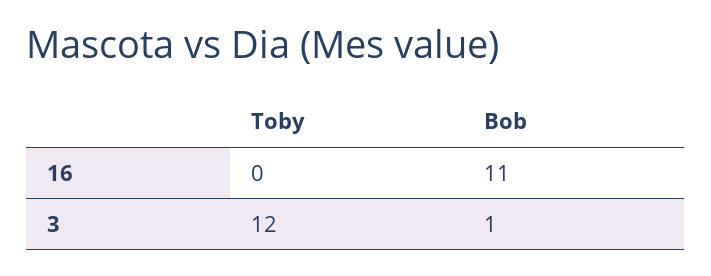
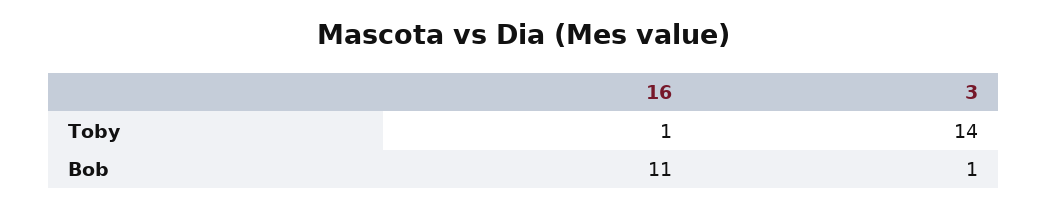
  {
    "Toby": {
-     "16": 0,
+     "16": 1,
-     "3": 12
+     "3": 14
    },
    "Bob": {
      "16": 11,
      "3": 1
    }
  }

